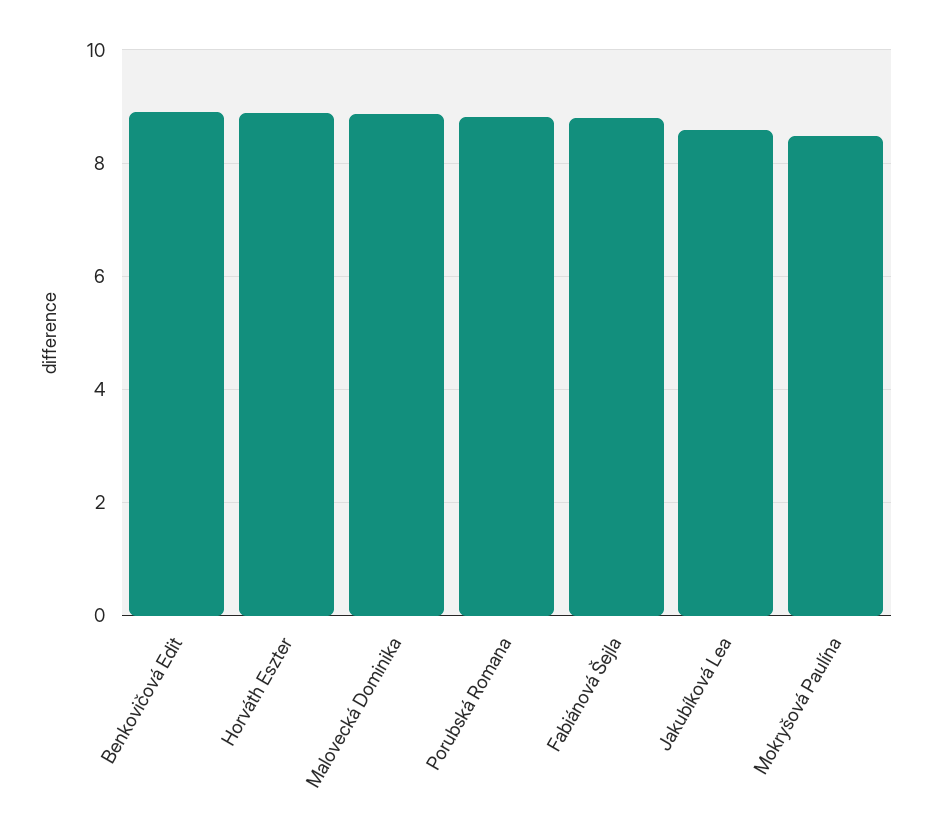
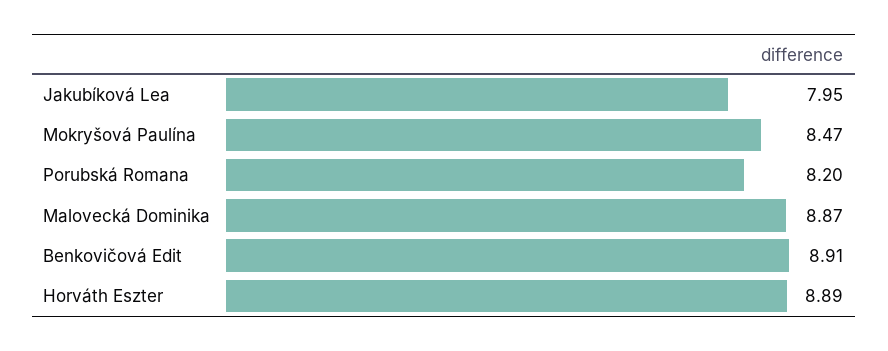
  {
    "Benkovičová Edit": 8.91,
    "Horváth Eszter": 8.89,
    "Malovecká Dominika": 8.87,
-   "Porubská Romana": 8.8,
+   "Porubská Romana": 8.2,
-   "Fabiánová Šejla": 8.8,
-   "Jakubíková Lea": 8.6,
+   "Jakubíková Lea": 7.95,
    "Mokryšová Paulína": 8.47
  }

